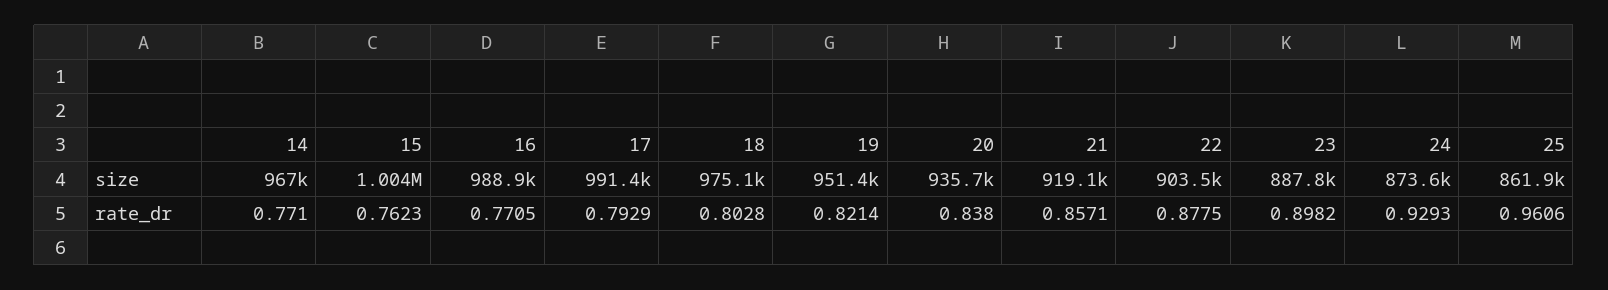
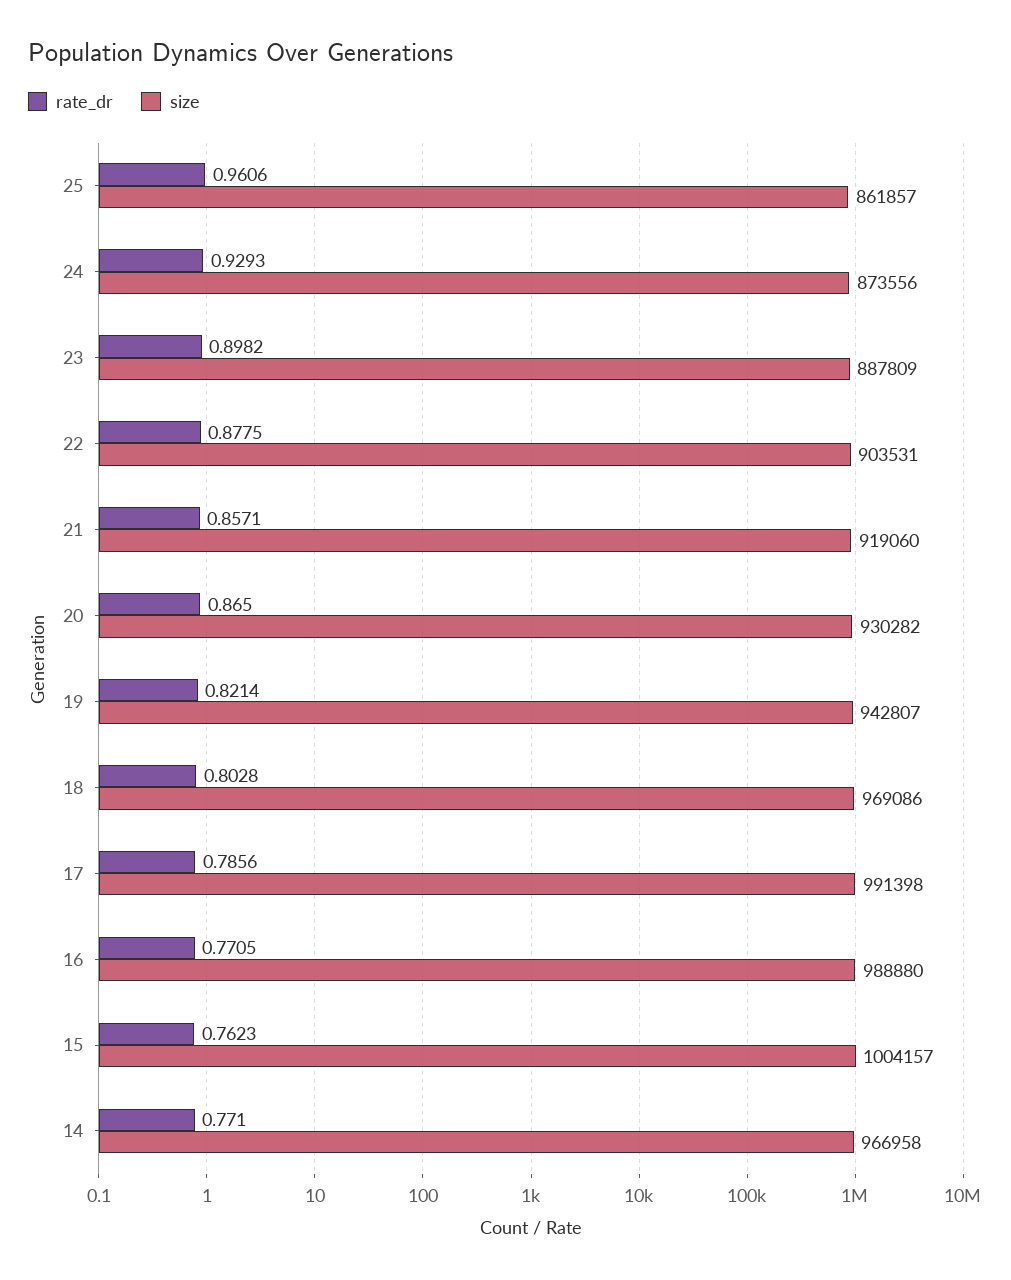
  {
    "size": {
      "14": 966958,
      "15": 1004157,
      "16": 988880,
      "17": 991398,
-     "18": 975100,
+     "18": 969086,
-     "19": 951400,
+     "19": 942807,
-     "20": 935700,
+     "20": 930282,
      "21": 919060,
      "22": 903531,
      "23": 887809,
      "24": 873556,
      "25": 861857
    },
    "rate_dr": {
      "14": 0.771,
      "15": 0.7623,
      "16": 0.7705,
-     "17": 0.7929,
+     "17": 0.7856,
      "18": 0.8028,
      "19": 0.8214,
-     "20": 0.838,
+     "20": 0.865,
      "21": 0.8571,
      "22": 0.8775,
      "23": 0.8982,
      "24": 0.9293,
      "25": 0.9606
    }
  }

